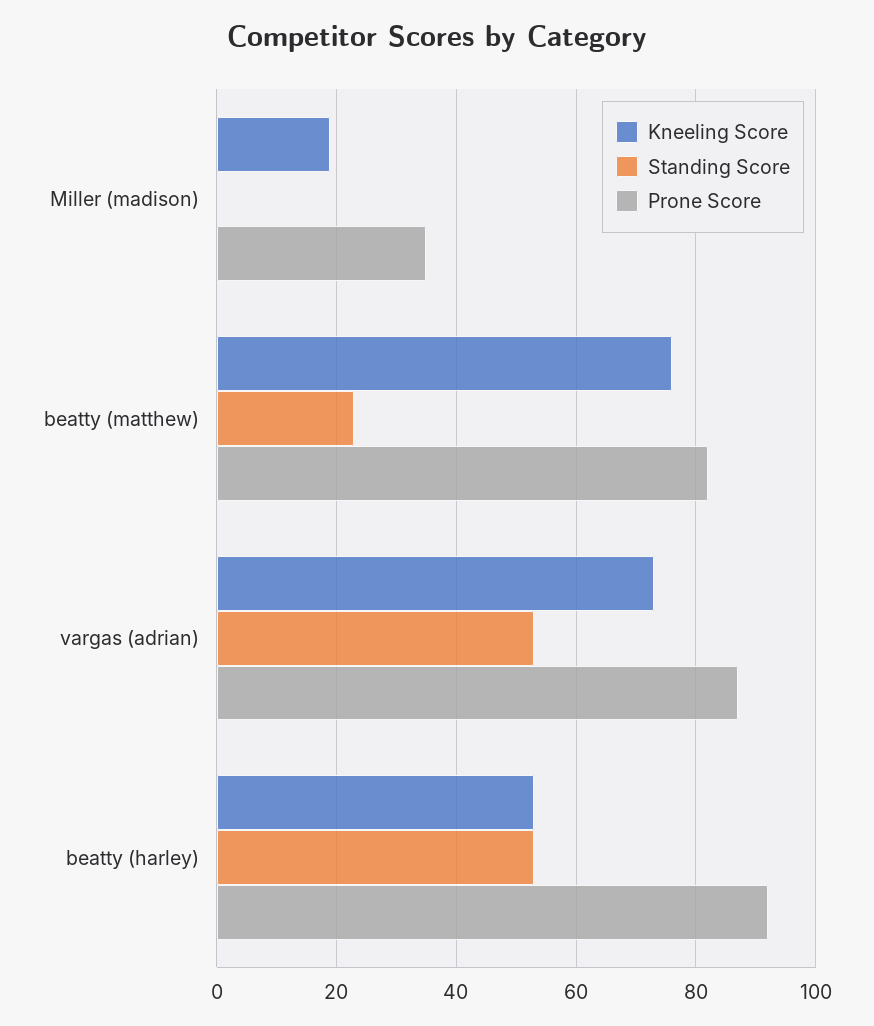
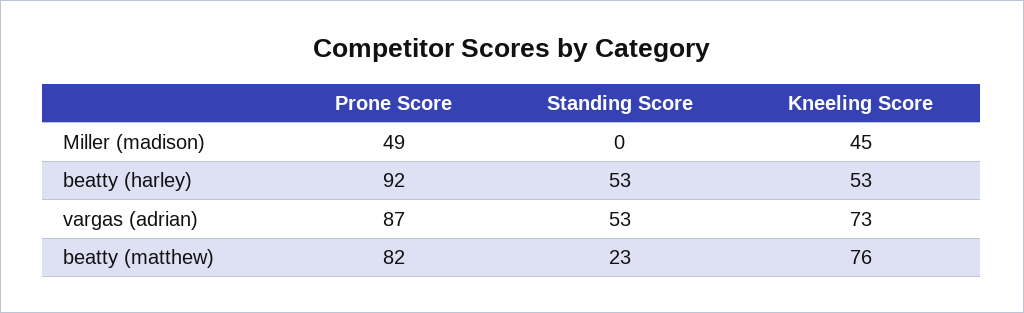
  {
    "Kneeling Score": {
-     "Miller (madison)": 20,
+     "Miller (madison)": 45,
      "beatty (matthew)": 76,
      "vargas (adrian)": 73,
      "beatty (harley)": 53
    },
    "Standing Score": {
      "Miller (madison)": 0,
      "beatty (matthew)": 23,
      "vargas (adrian)": 53,
      "beatty (harley)": 53
    },
    "Prone Score": {
-     "Miller (madison)": 35,
+     "Miller (madison)": 49,
      "beatty (matthew)": 82,
      "vargas (adrian)": 87,
      "beatty (harley)": 92
    }
  }

